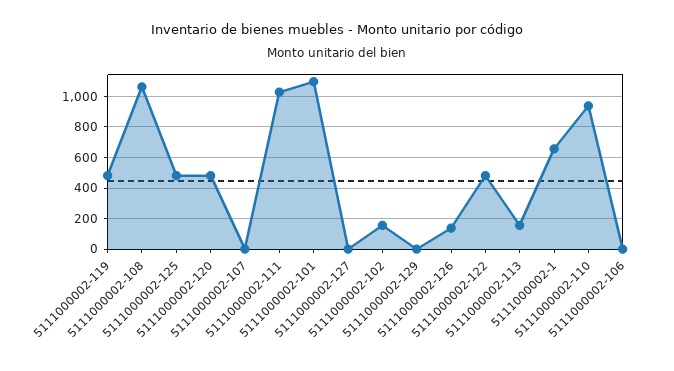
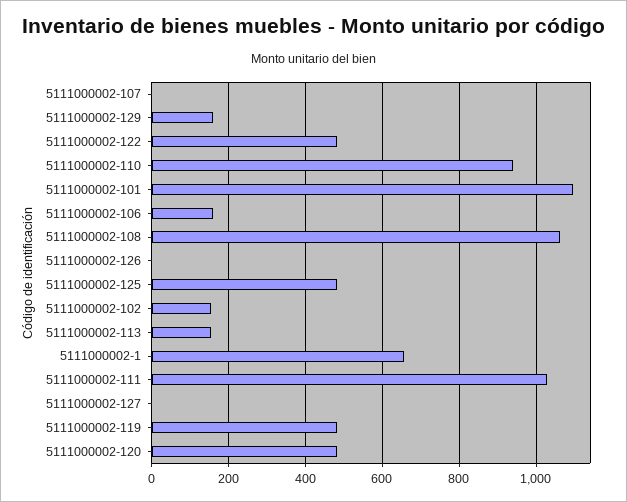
  {
    "5111000002-119": 480,
    "5111000002-108": 1060,
    "5111000002-125": 480,
    "5111000002-120": 480,
    "5111000002-107": 0,
    "5111000002-111": 1020,
    "5111000002-101": 1100,
    "5111000002-127": 0,
    "5111000002-102": 160,
-   "5111000002-129": 0,
+   "5111000002-129": 160,
-   "5111000002-126": 150,
+   "5111000002-126": 0,
    "5111000002-122": 480,
    "5111000002-113": 160,
    "5111000002-1": 660,
    "5111000002-110": 940,
-   "5111000002-106": 0
+   "5111000002-106": 160
  }

